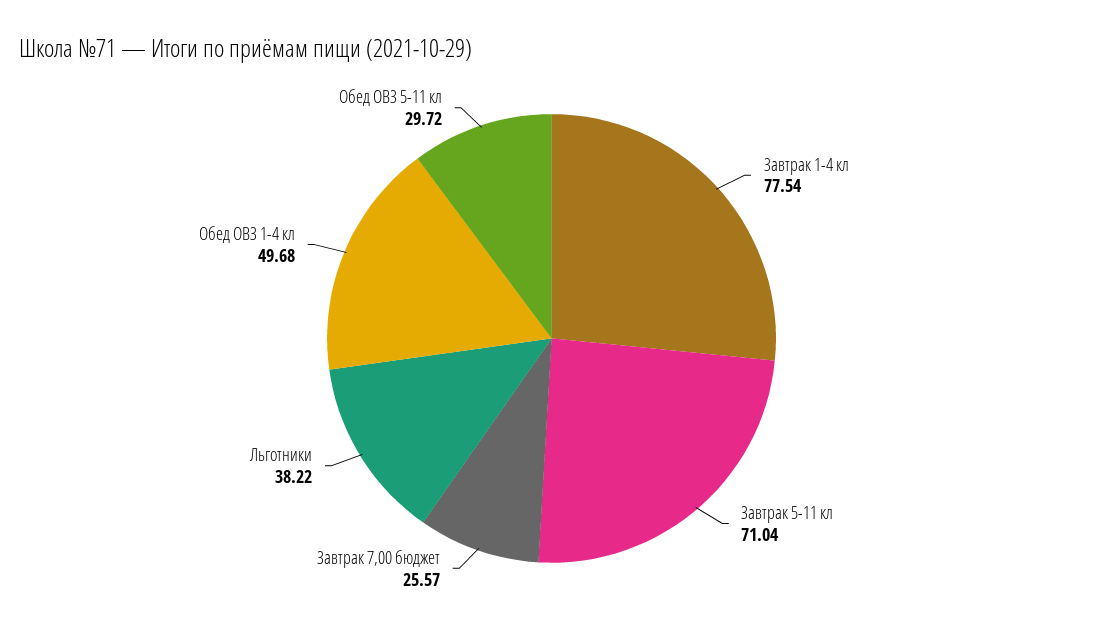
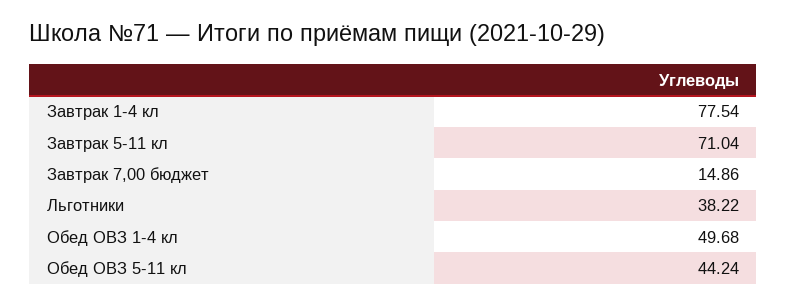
  {
    "Завтрак 1-4 кл": 77.54,
    "Завтрак 5-11 кл": 71.04,
-   "Завтрак 7,00 бюджет": 25.57,
+   "Завтрак 7,00 бюджет": 14.86,
    "Льготники": 38.22,
    "Обед ОВЗ 1-4 кл": 49.68,
-   "Обед ОВЗ 5-11 кл": 29.72
+   "Обед ОВЗ 5-11 кл": 44.24
  }

